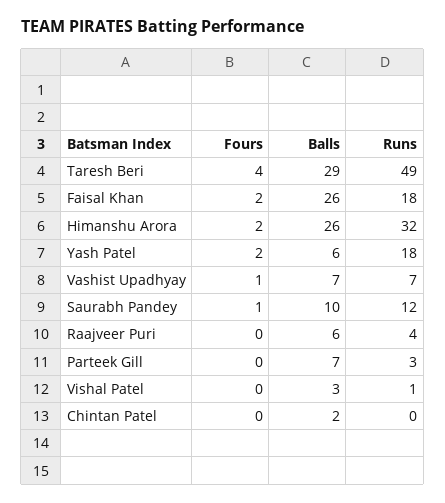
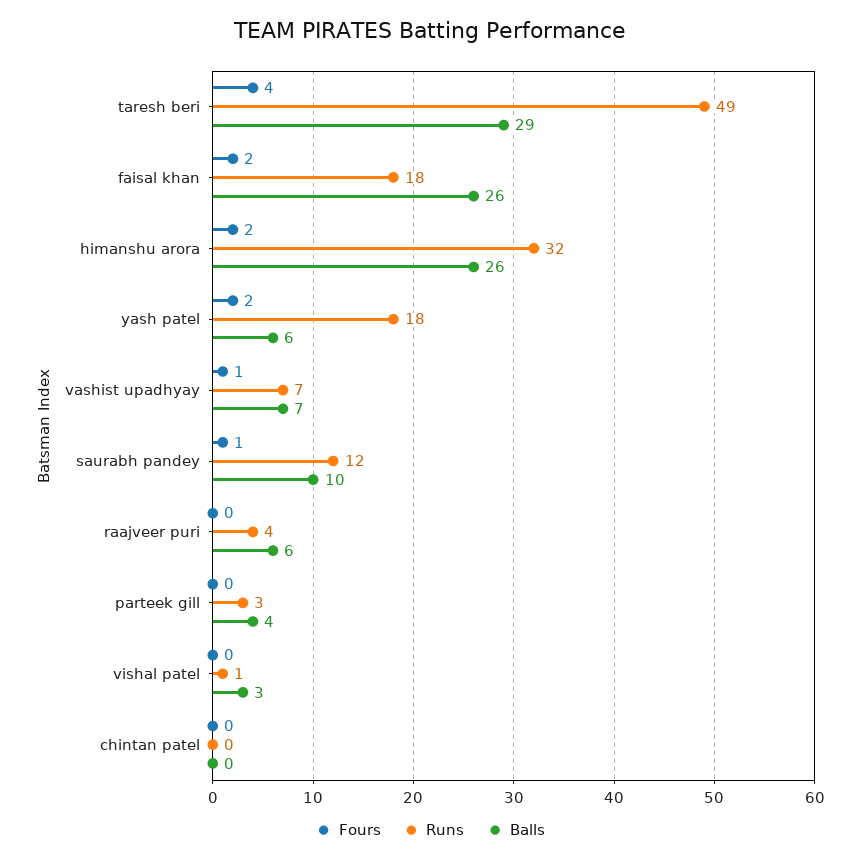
  {
    "Fours": {
      "Taresh Beri": 4,
      "Faisal Khan": 2,
      "Himanshu Arora": 2,
      "Yash Patel": 2,
      "Vashist Upadhyay": 1,
      "Saurabh Pandey": 1,
      "Raajveer Puri": 0,
      "Parteek Gill": 0,
      "Vishal Patel": 0,
      "Chintan Patel": 0
    },
    "Balls": {
      "Taresh Beri": 29,
      "Faisal Khan": 26,
      "Himanshu Arora": 26,
      "Yash Patel": 6,
      "Vashist Upadhyay": 7,
      "Saurabh Pandey": 10,
      "Raajveer Puri": 6,
-     "Parteek Gill": 7,
+     "Parteek Gill": 4,
      "Vishal Patel": 3,
-     "Chintan Patel": 2
+     "Chintan Patel": 0
    },
    "Runs": {
      "Taresh Beri": 49,
      "Faisal Khan": 18,
      "Himanshu Arora": 32,
      "Yash Patel": 18,
      "Vashist Upadhyay": 7,
      "Saurabh Pandey": 12,
      "Raajveer Puri": 4,
      "Parteek Gill": 3,
      "Vishal Patel": 1,
      "Chintan Patel": 0
    }
  }

